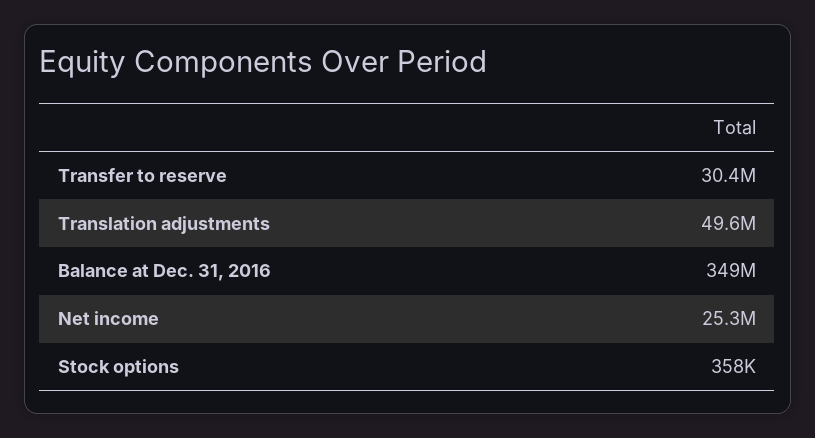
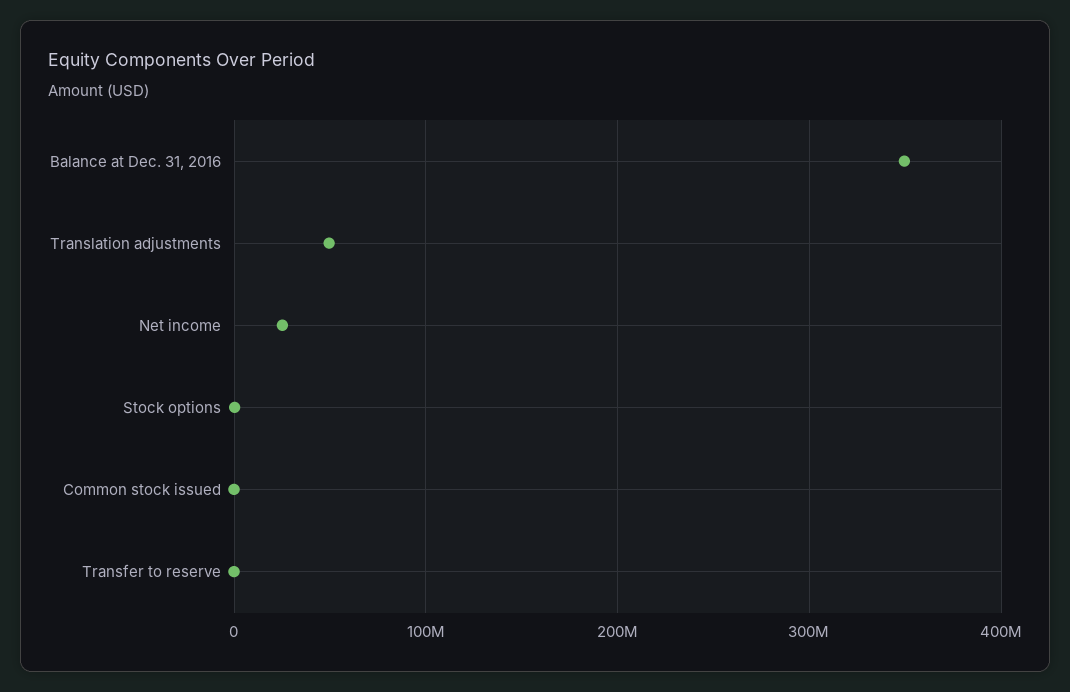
  {
-   "Transfer to reserve": 30400000,
+   "Transfer to reserve": 0,
    "Translation adjustments": 49600000,
    "Balance at Dec. 31, 2016": 349000000,
    "Net income": 25300000,
-   "Stock options": 358000
+   "Stock options": 358000,
+   "Common stock issued": 0
  }

